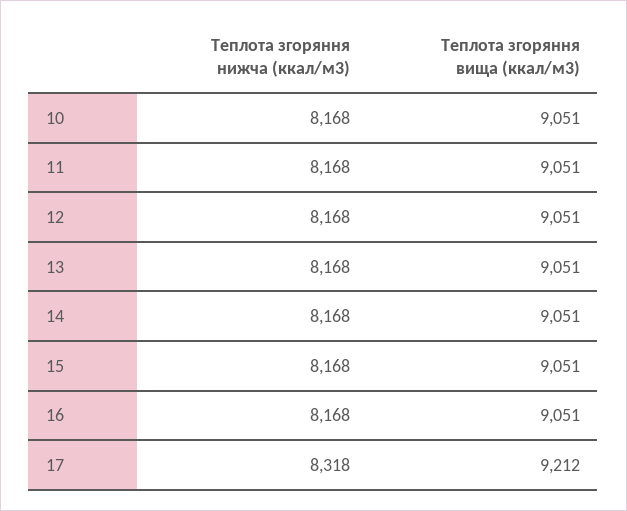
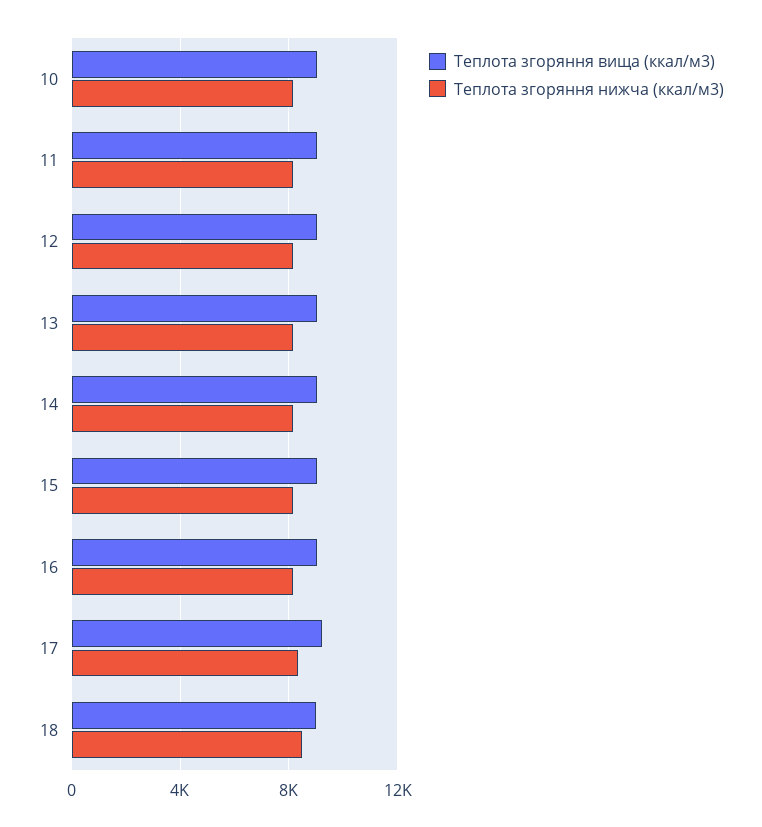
  {
    "Теплота згоряння нижча (ккал/м3)": {
      "10": 8168,
      "11": 8168,
      "12": 8168,
      "13": 8168,
      "14": 8168,
      "15": 8168,
      "16": 8168,
-     "17": 8318
+     "17": 8318,
+     "18": 8500
    },
    "Теплота згоряння вища (ккал/м3)": {
      "10": 9051,
      "11": 9051,
      "12": 9051,
      "13": 9051,
      "14": 9051,
      "15": 9051,
      "16": 9051,
-     "17": 9212
+     "17": 9212,
+     "18": 9000
    }
  }

